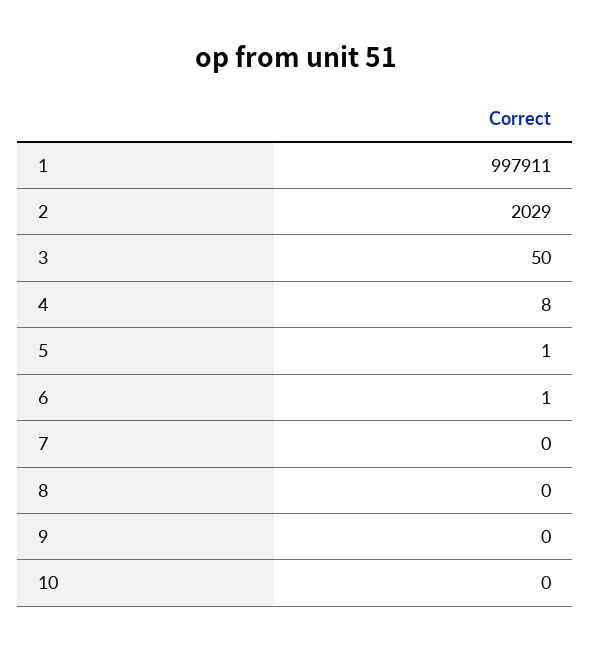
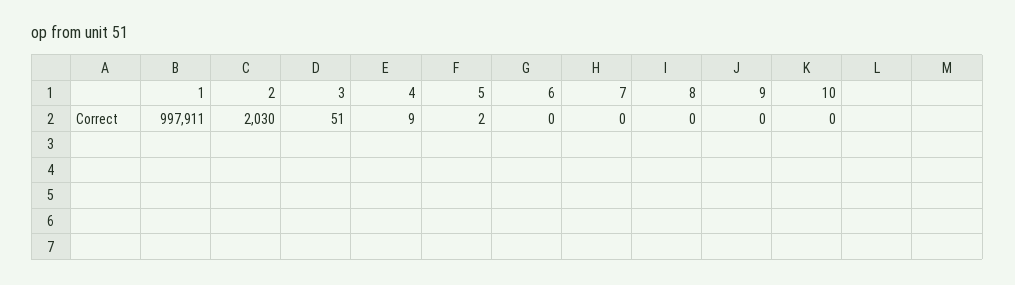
  {
    "1": 997911,
-   "2": 2029,
+   "2": 2030,
-   "3": 50,
+   "3": 51,
-   "4": 8,
+   "4": 9,
-   "5": 1,
+   "5": 2,
-   "6": 1,
+   "6": 0,
    "7": 0,
    "8": 0,
    "9": 0,
    "10": 0
  }

